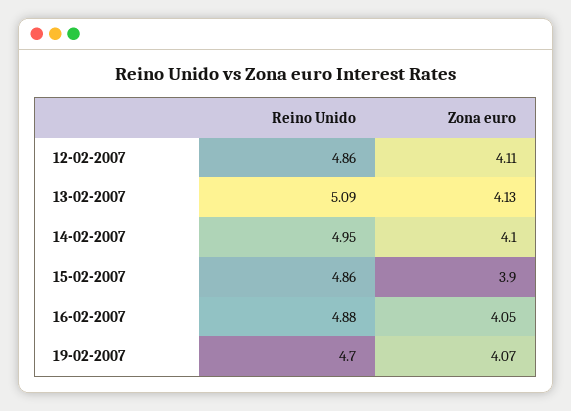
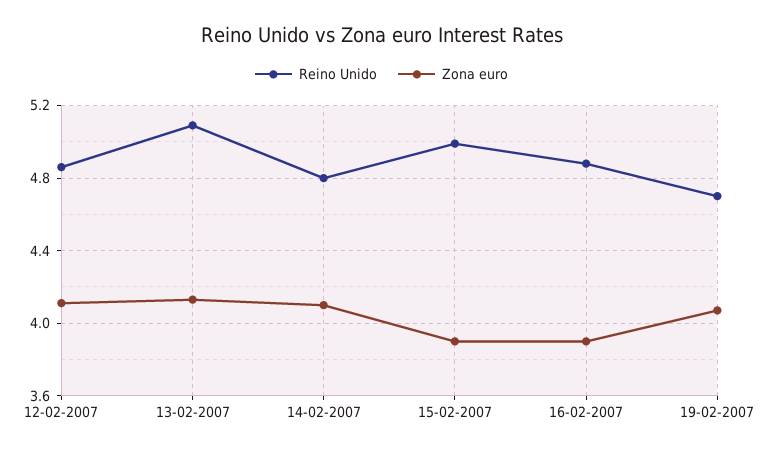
  {
    "Reino Unido": {
      "12-02-2007": 4.86,
      "13-02-2007": 5.09,
-     "14-02-2007": 4.95,
+     "14-02-2007": 4.8,
-     "15-02-2007": 4.86,
+     "15-02-2007": 5,
      "16-02-2007": 4.88,
      "19-02-2007": 4.7
    },
    "Zona euro": {
      "12-02-2007": 4.11,
      "13-02-2007": 4.13,
      "14-02-2007": 4.1,
      "15-02-2007": 3.9,
-     "16-02-2007": 4.05,
+     "16-02-2007": 3.9,
      "19-02-2007": 4.07
    }
  }

